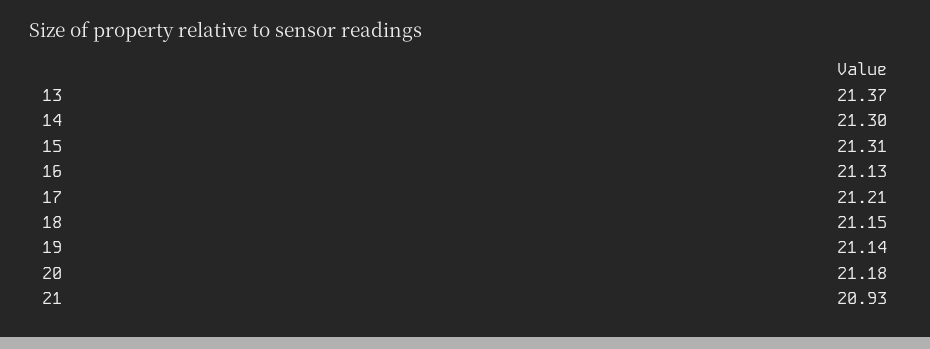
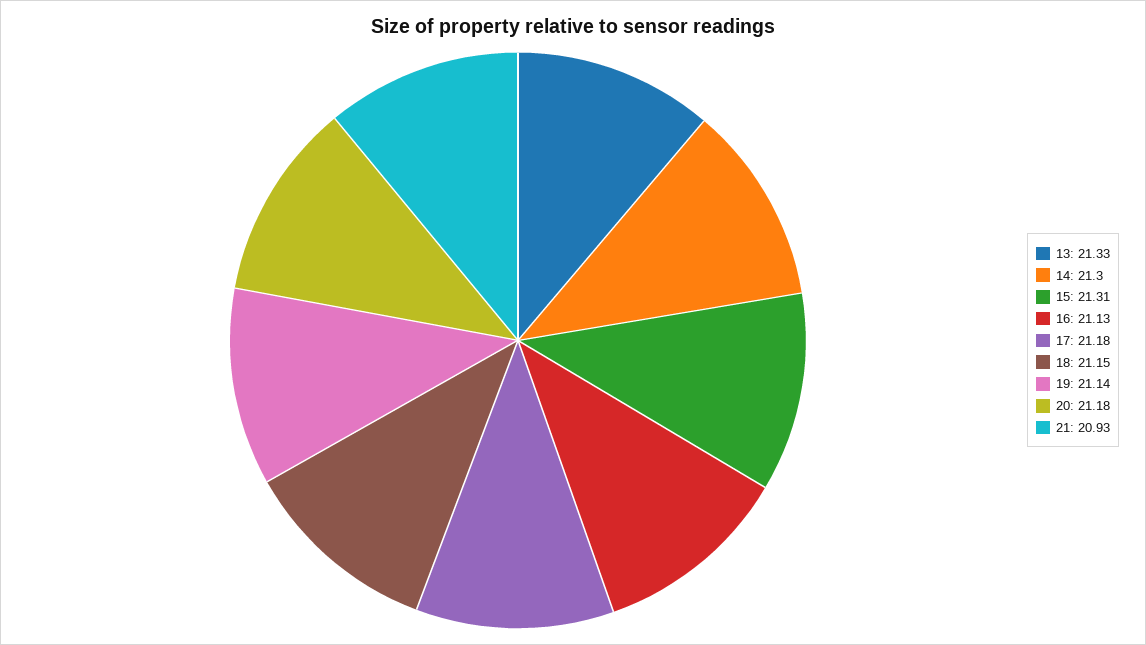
  {
-   "13": 21.37,
+   "13": 21.33,
    "14": 21.3,
    "15": 21.31,
    "16": 21.13,
-   "17": 21.21,
+   "17": 21.18,
    "18": 21.15,
    "19": 21.14,
    "20": 21.18,
    "21": 20.93
  }

